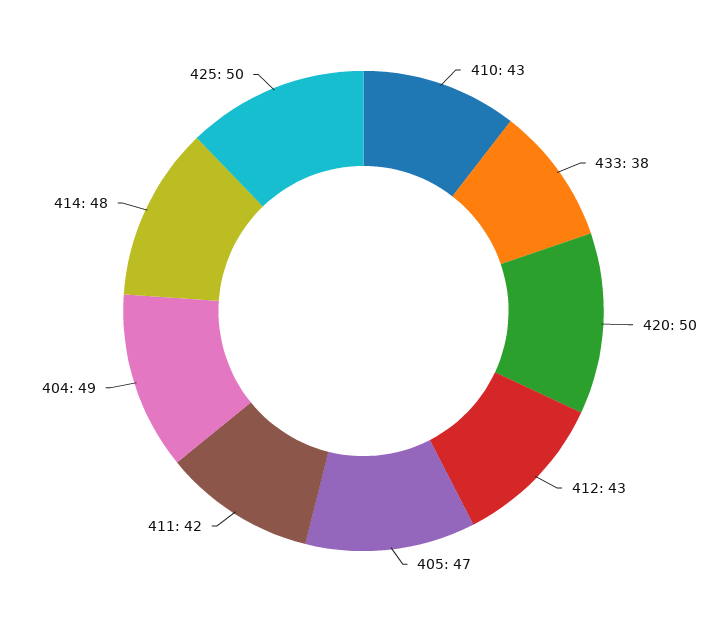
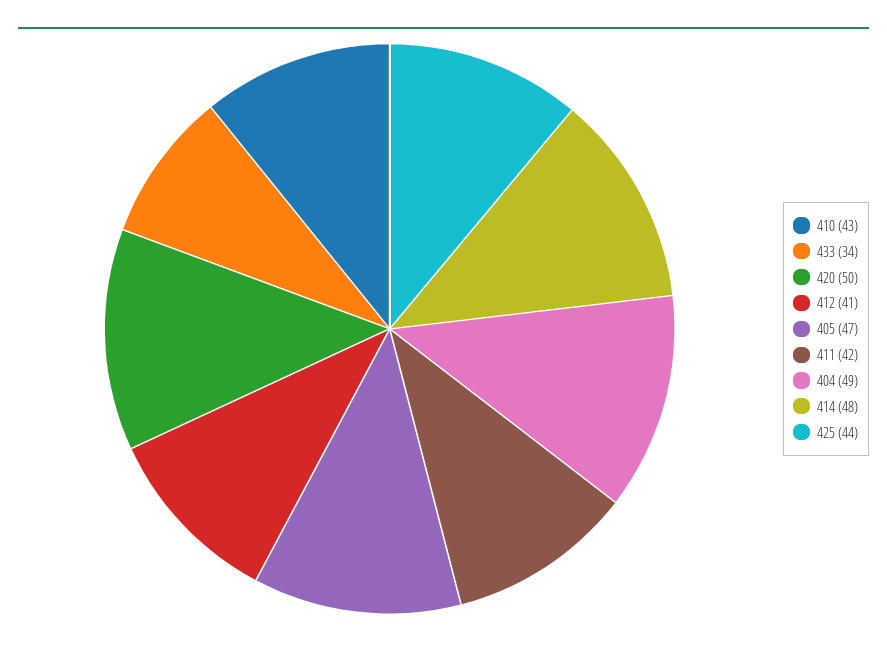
  {
    "410": 43,
-   "433": 38,
+   "433": 34,
    "420": 50,
-   "412": 43,
+   "412": 41,
    "405": 47,
    "411": 42,
    "404": 49,
    "414": 48,
-   "425": 50
+   "425": 44
  }

